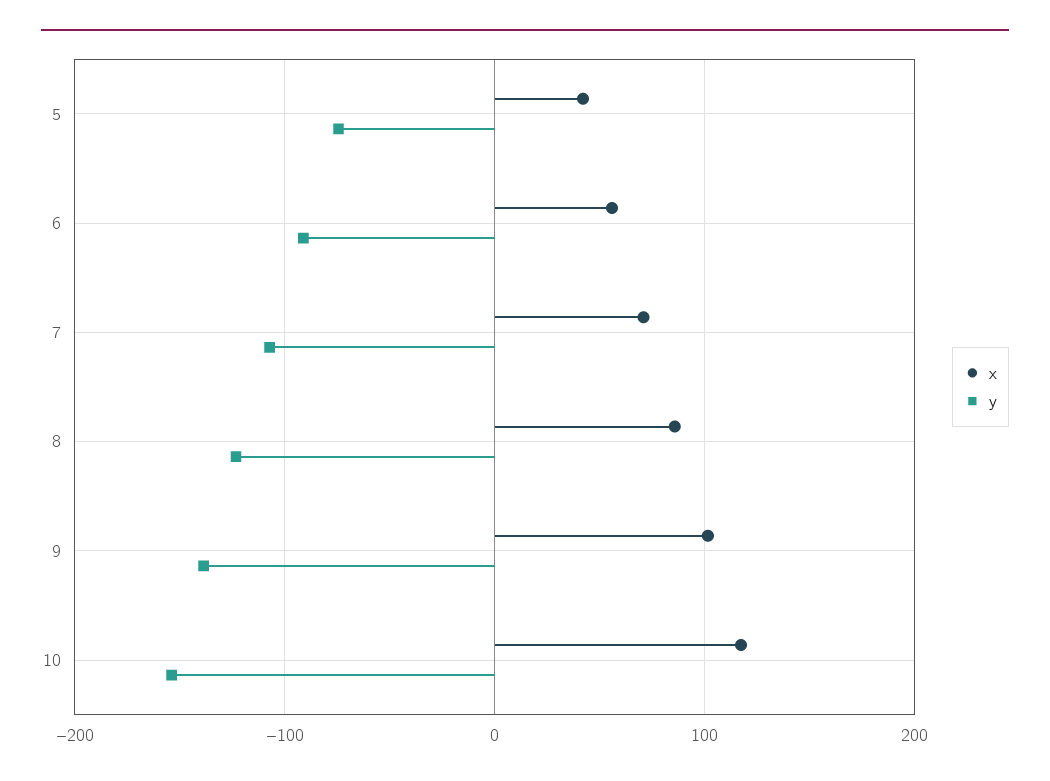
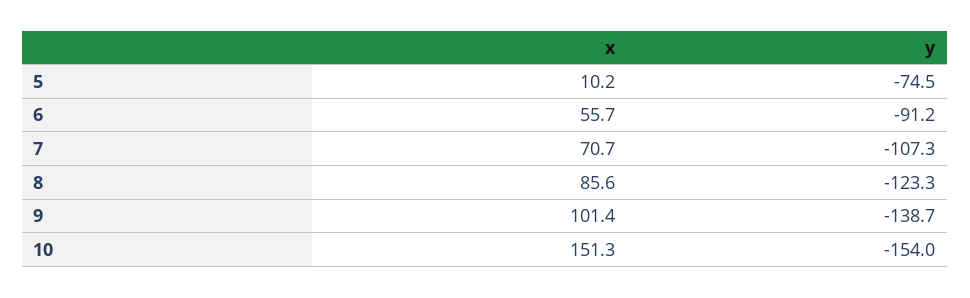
  {
    "x": {
-     "5": 40,
+     "5": 10.2,
      "6": 55.7,
      "7": 70.7,
      "8": 85.6,
      "9": 101.4,
-     "10": 120
+     "10": 151.3
    },
    "y": {
      "5": -74.5,
      "6": -91.2,
      "7": -107.3,
      "8": -123.3,
      "9": -138.7,
      "10": -154
    }
  }

